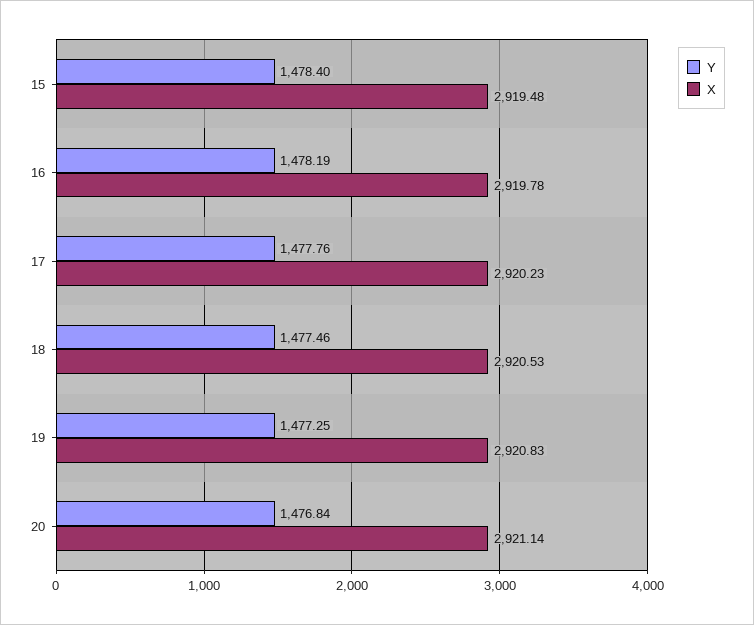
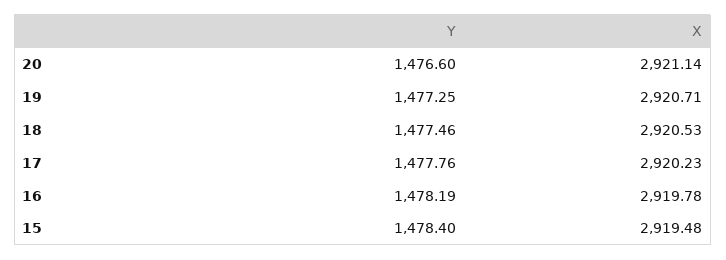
  {
    "Y": {
      "15": 1478.4,
      "16": 1478.19,
      "17": 1477.76,
      "18": 1477.46,
      "19": 1477.25,
-     "20": 1476.84
+     "20": 1476.6
    },
    "X": {
      "15": 2919.48,
      "16": 2919.78,
      "17": 2920.23,
      "18": 2920.53,
-     "19": 2920.83,
+     "19": 2920.71,
      "20": 2921.14
    }
  }

